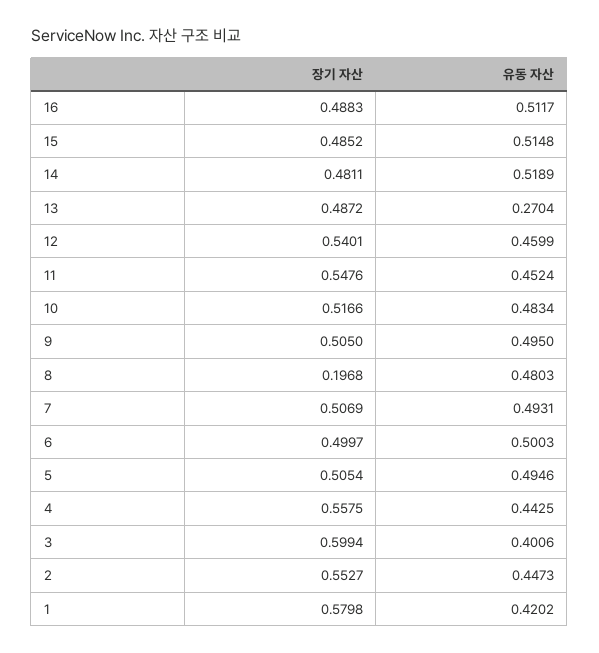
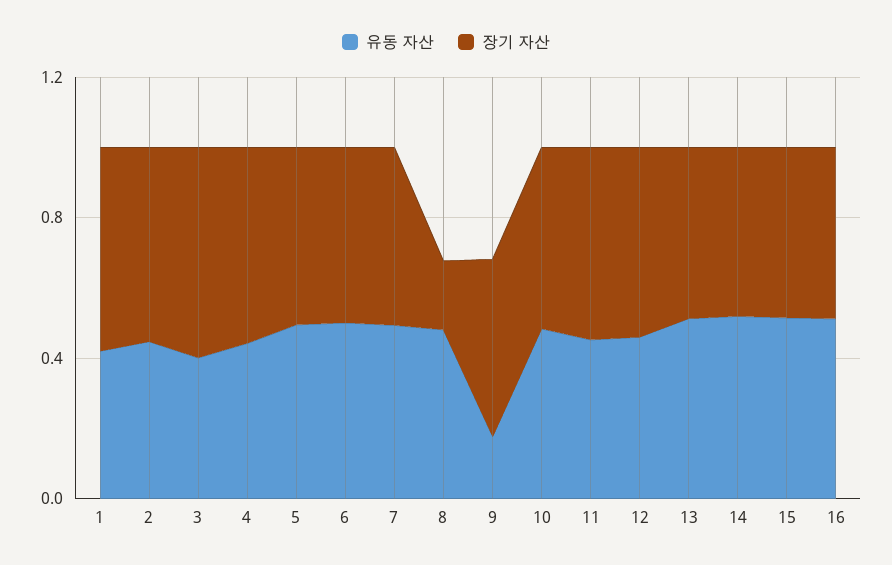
  {
    "장기 자산": {
      "16": 0.4883,
      "15": 0.4852,
      "14": 0.4811,
      "13": 0.4872,
      "12": 0.5401,
      "11": 0.5476,
      "10": 0.5166,
      "9": 0.505,
      "8": 0.1968,
      "7": 0.5069,
      "6": 0.4997,
      "5": 0.5054,
      "4": 0.5575,
      "3": 0.5994,
      "2": 0.5527,
      "1": 0.5798
    },
    "유동 자산": {
      "16": 0.5117,
      "15": 0.5148,
      "14": 0.5189,
-     "13": 0.2704,
+     "13": 0.5,
      "12": 0.4599,
      "11": 0.4524,
      "10": 0.4834,
-     "9": 0.495,
+     "9": 0.2,
      "8": 0.4803,
      "7": 0.4931,
      "6": 0.5003,
      "5": 0.4946,
      "4": 0.4425,
      "3": 0.4006,
      "2": 0.4473,
      "1": 0.4202
    }
  }

